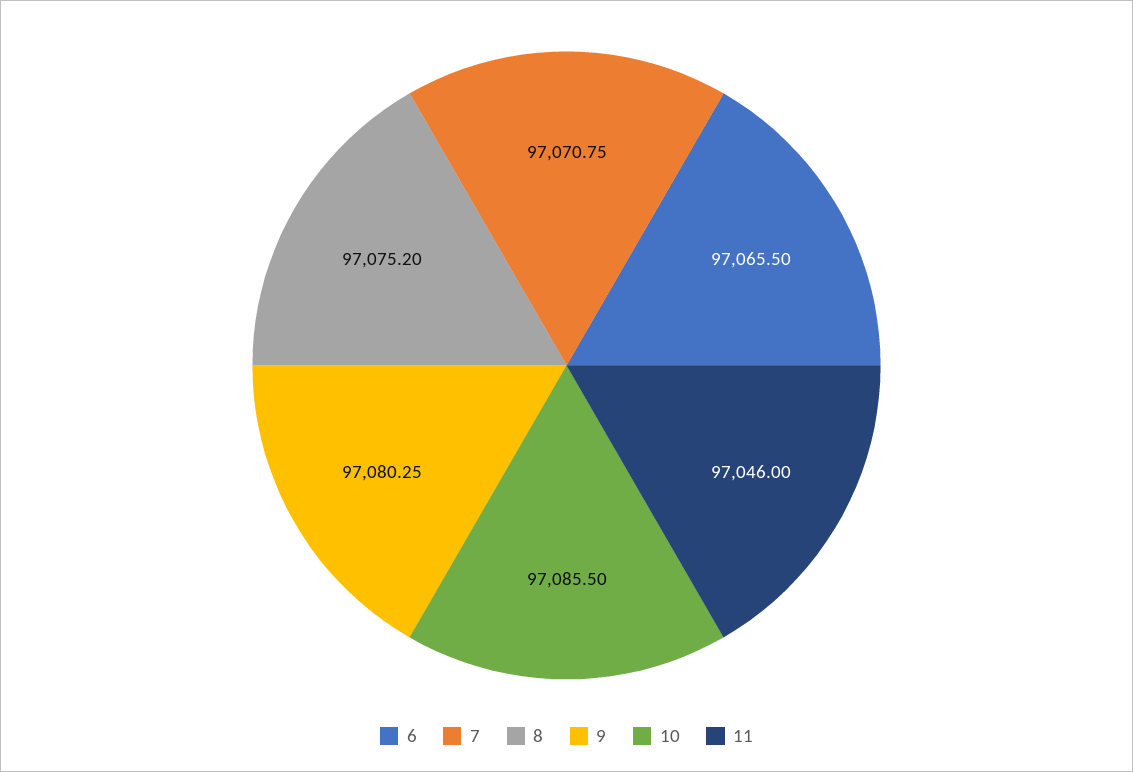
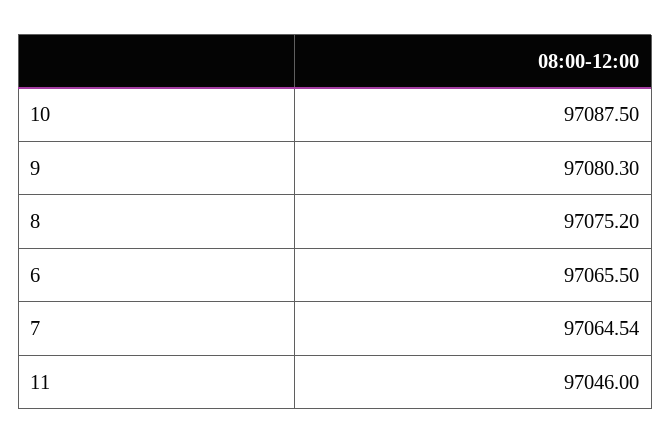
  {
    "6": 97065.5,
-   "7": 97070.75,
+   "7": 97064.54,
    "8": 97075.2,
-   "9": 97080.25,
+   "9": 97080.3,
-   "10": 97085.5,
+   "10": 97087.5,
    "11": 97046
  }

